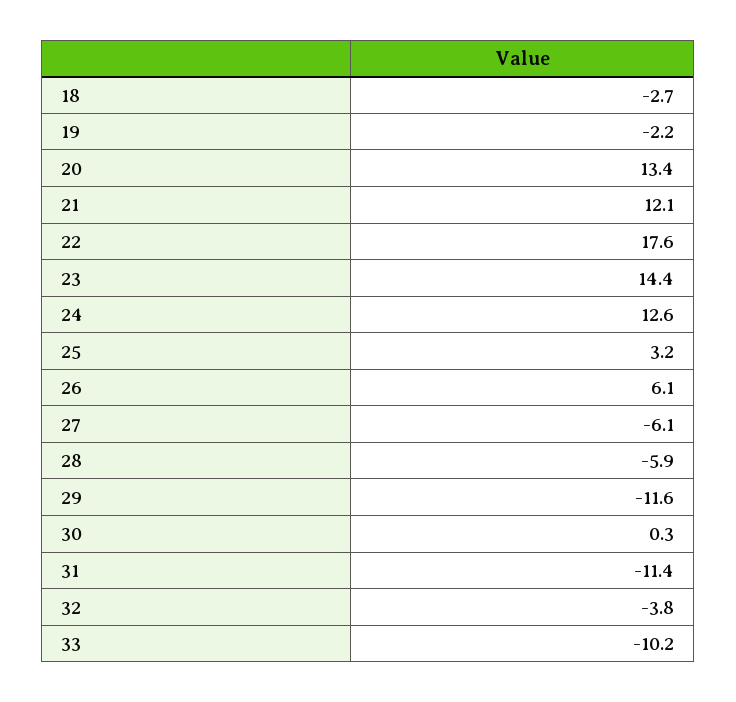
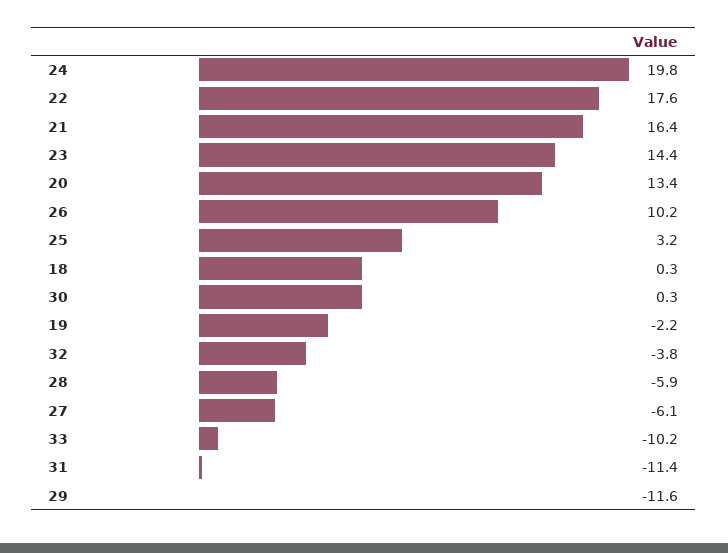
  {
-   "18": -2.7,
+   "18": 0.3,
    "19": -2.2,
    "20": 13.4,
-   "21": 12.1,
+   "21": 16.4,
    "22": 17.6,
    "23": 14.4,
-   "24": 12.6,
+   "24": 19.8,
    "25": 3.2,
-   "26": 6.1,
+   "26": 10.2,
    "27": -6.1,
    "28": -5.9,
    "29": -11.6,
    "30": 0.3,
    "31": -11.4,
    "32": -3.8,
    "33": -10.2
  }

